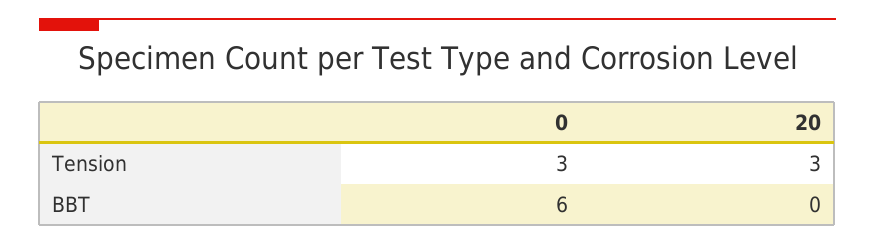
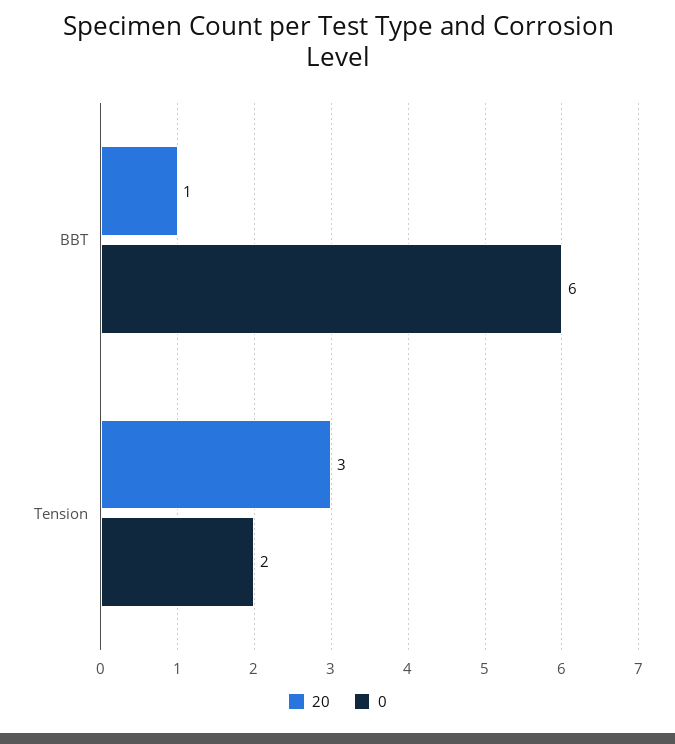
  {
    "0": {
-     "Tension": 3,
+     "Tension": 2,
      "BBT": 6
    },
    "20": {
      "Tension": 3,
-     "BBT": 0
+     "BBT": 1
    }
  }

